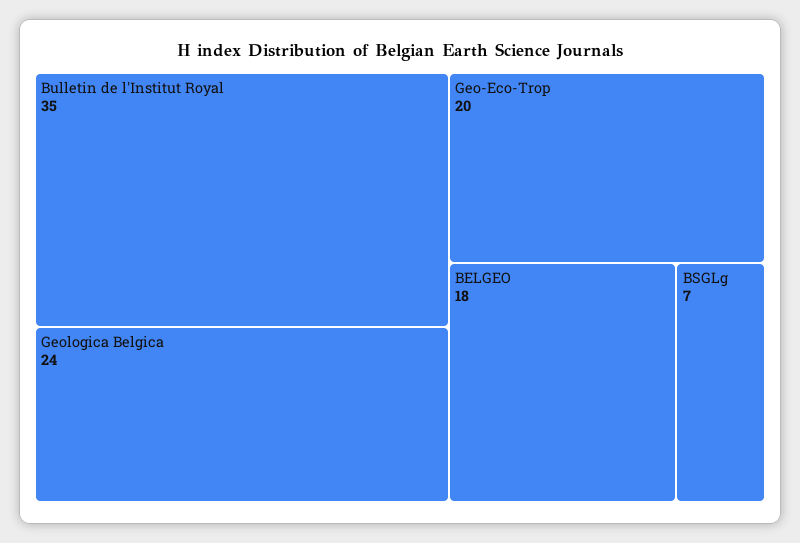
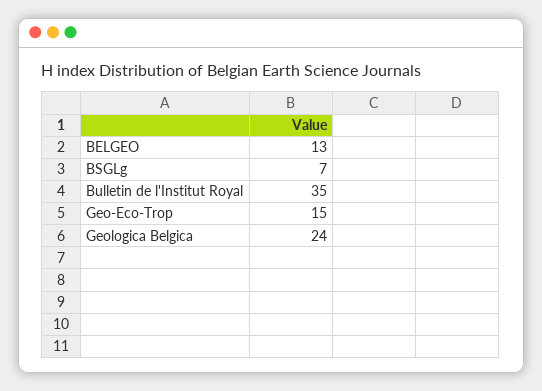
  {
    "Bulletin de l'Institut Royal": 35,
    "Geologica Belgica": 24,
-   "Geo-Eco-Trop": 20,
+   "Geo-Eco-Trop": 15,
-   "BELGEO": 18,
+   "BELGEO": 13,
    "BSGLg": 7
  }

